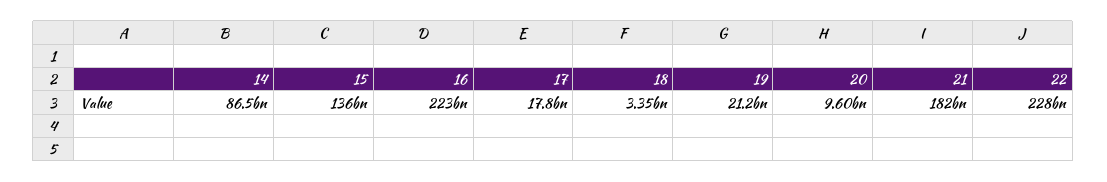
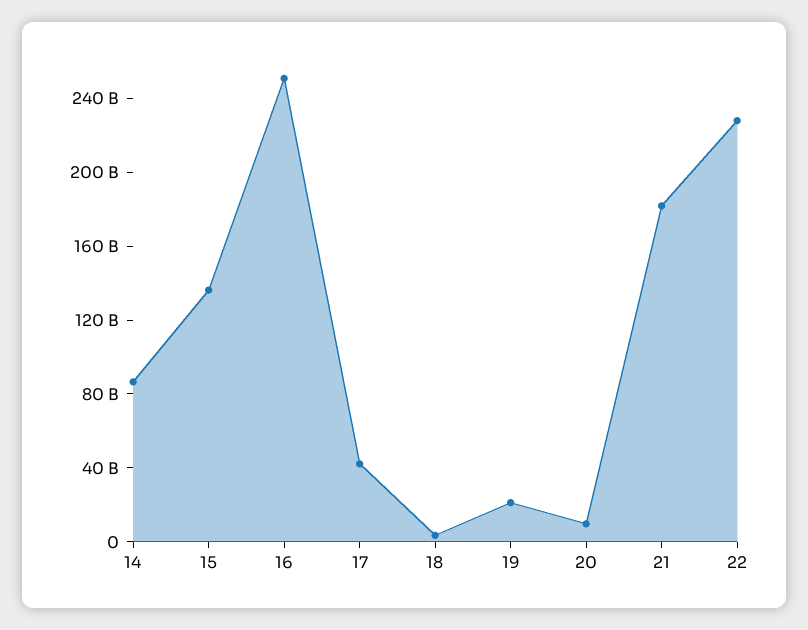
  {
    "14": 86500000000,
    "15": 136000000000,
-   "16": 223000000000,
+   "16": 250000000000,
-   "17": 17800000000,
+   "17": 40000000000,
    "18": 3350000000,
    "19": 21200000000,
    "20": 9600000000,
    "21": 182000000000,
    "22": 228000000000
  }

